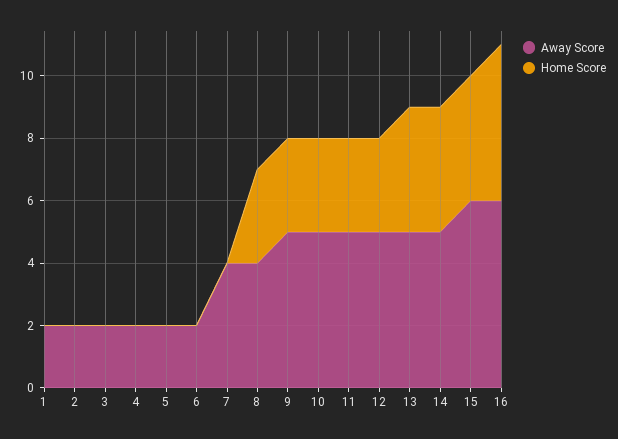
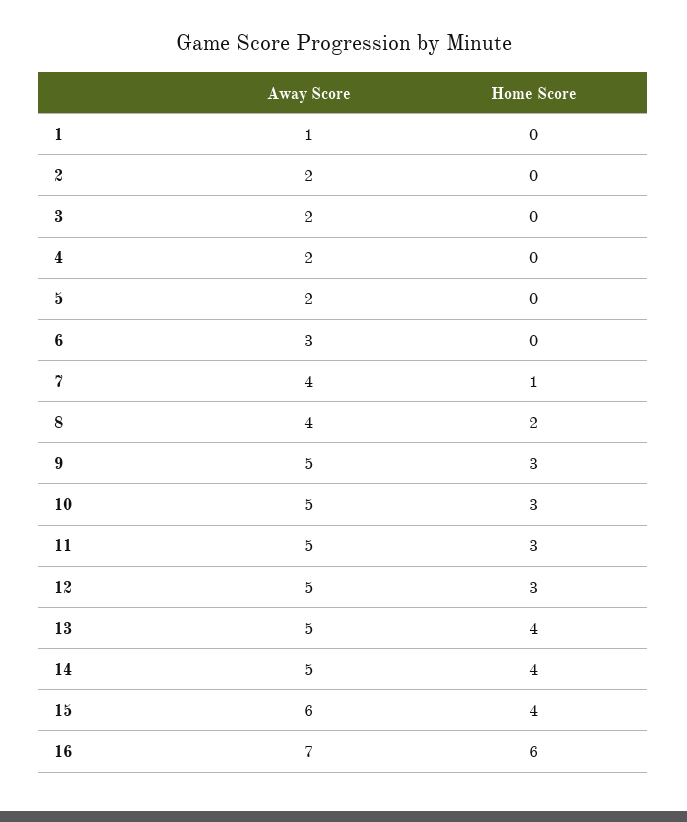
  {
    "Away Score": {
-     "1": 2,
+     "1": 1,
      "2": 2,
      "3": 2,
      "4": 2,
      "5": 2,
-     "6": 2,
+     "6": 3,
      "7": 4,
      "8": 4,
      "9": 5,
      "10": 5,
      "11": 5,
      "12": 5,
      "13": 5,
      "14": 5,
      "15": 6,
-     "16": 6
+     "16": 7
    },
    "Home Score": {
      "1": 0,
      "2": 0,
      "3": 0,
      "4": 0,
      "5": 0,
      "6": 0,
-     "7": 0,
+     "7": 1,
-     "8": 3,
+     "8": 2,
      "9": 3,
      "10": 3,
      "11": 3,
      "12": 3,
      "13": 4,
      "14": 4,
      "15": 4,
-     "16": 5
+     "16": 6
    }
  }

